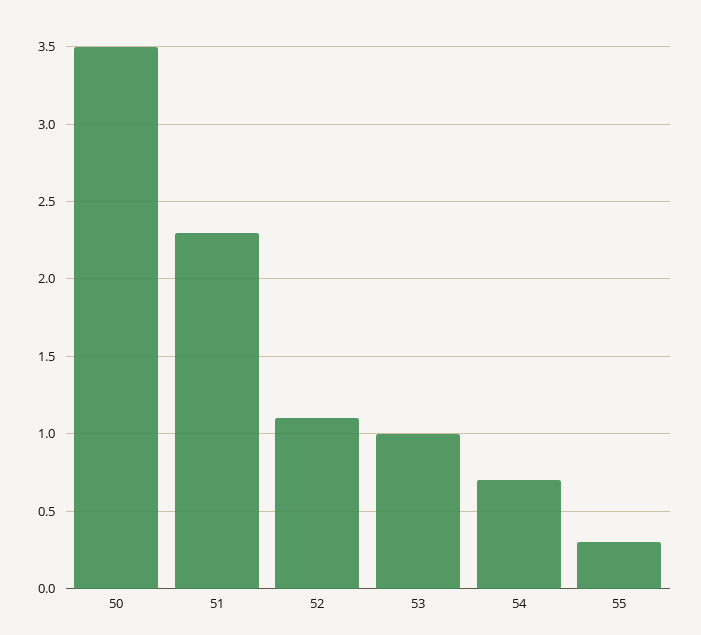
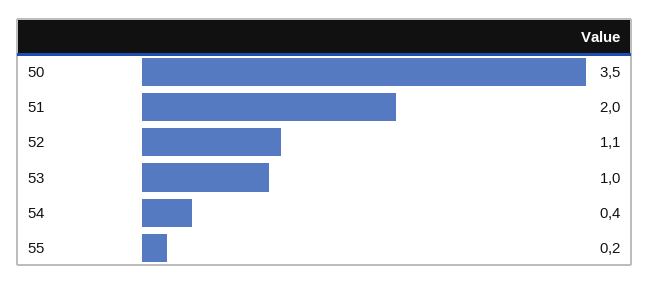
  {
    "50": 3.5,
-   "51": 2.3,
+   "51": 2,
    "52": 1.1,
    "53": 1,
-   "54": 0.7,
+   "54": 0.4,
-   "55": 0.3
+   "55": 0.2
  }

